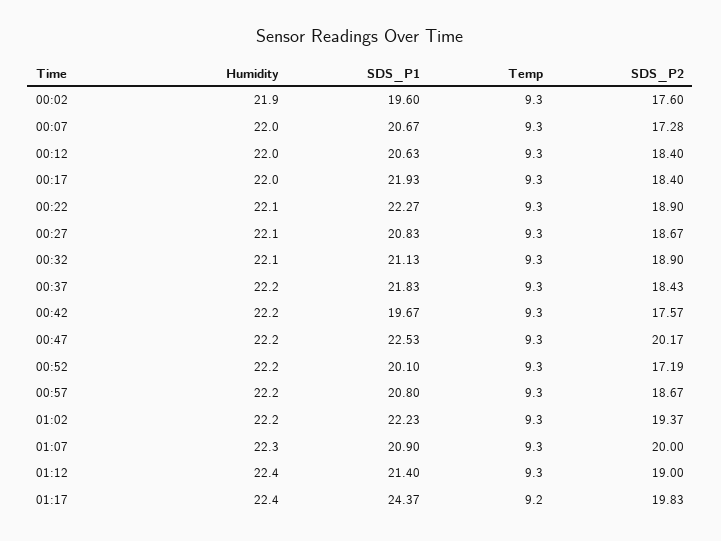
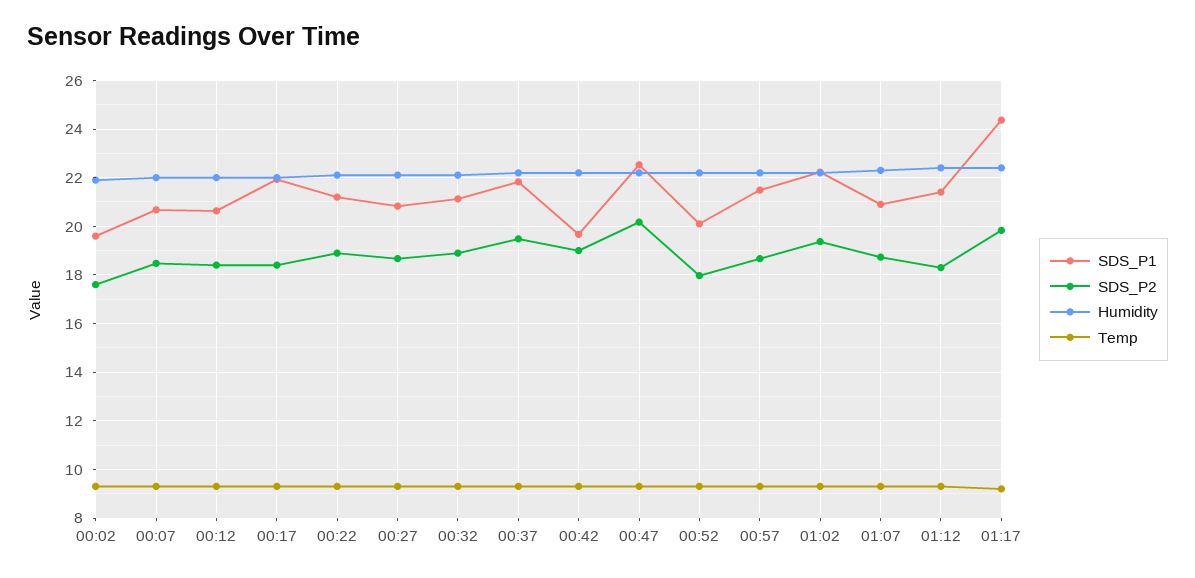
  {
    "Humidity": {
      "00:02": 21.9,
      "00:07": 22,
      "00:12": 22,
      "00:17": 22,
      "00:22": 22.1,
      "00:27": 22.1,
      "00:32": 22.1,
      "00:37": 22.2,
      "00:42": 22.2,
      "00:47": 22.2,
      "00:52": 22.2,
      "00:57": 22.2,
      "01:02": 22.2,
      "01:07": 22.3,
      "01:12": 22.4,
      "01:17": 22.4
    },
    "SDS_P1": {
      "00:02": 19.6,
      "00:07": 20.67,
      "00:12": 20.63,
      "00:17": 21.93,
-     "00:22": 22.27,
+     "00:22": 21.25,
      "00:27": 20.83,
      "00:32": 21.13,
      "00:37": 21.83,
      "00:42": 19.67,
      "00:47": 22.53,
      "00:52": 20.1,
-     "00:57": 20.8,
+     "00:57": 21.5,
      "01:02": 22.23,
      "01:07": 20.9,
      "01:12": 21.4,
      "01:17": 24.37
    },
    "Temp": {
      "00:02": 9.3,
      "00:07": 9.3,
      "00:12": 9.3,
      "00:17": 9.3,
      "00:22": 9.3,
      "00:27": 9.3,
      "00:32": 9.3,
      "00:37": 9.3,
      "00:42": 9.3,
      "00:47": 9.3,
      "00:52": 9.3,
      "00:57": 9.3,
      "01:02": 9.3,
      "01:07": 9.3,
      "01:12": 9.3,
      "01:17": 9.2
    },
    "SDS_P2": {
      "00:02": 17.6,
-     "00:07": 17.28,
+     "00:07": 18.5,
      "00:12": 18.4,
      "00:17": 18.4,
      "00:22": 18.9,
      "00:27": 18.67,
      "00:32": 18.9,
-     "00:37": 18.43,
+     "00:37": 19.5,
-     "00:42": 17.57,
+     "00:42": 19,
      "00:47": 20.17,
-     "00:52": 17.19,
+     "00:52": 18,
      "00:57": 18.67,
      "01:02": 19.37,
-     "01:07": 20,
+     "01:07": 18.75,
-     "01:12": 19,
+     "01:12": 18.25,
      "01:17": 19.83
    }
  }

